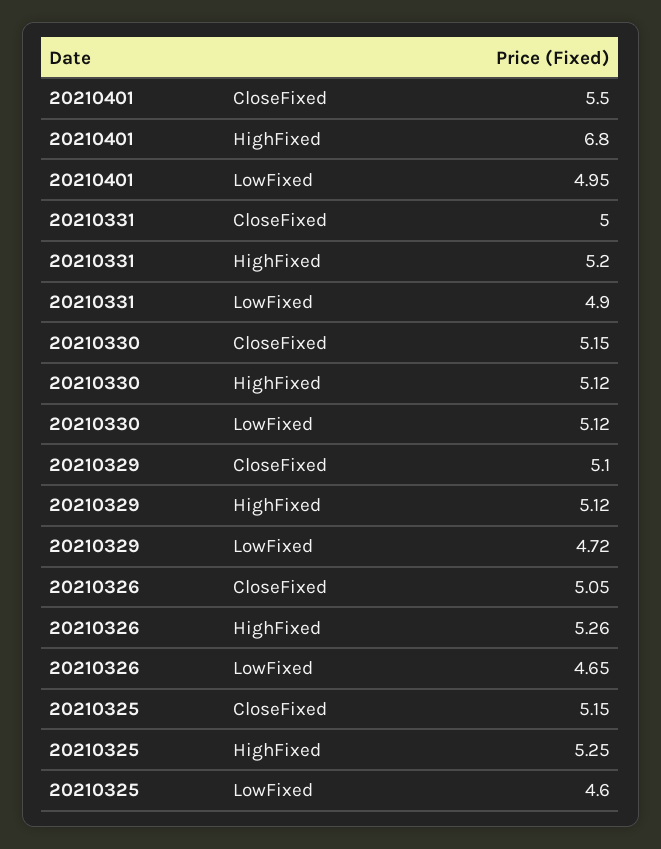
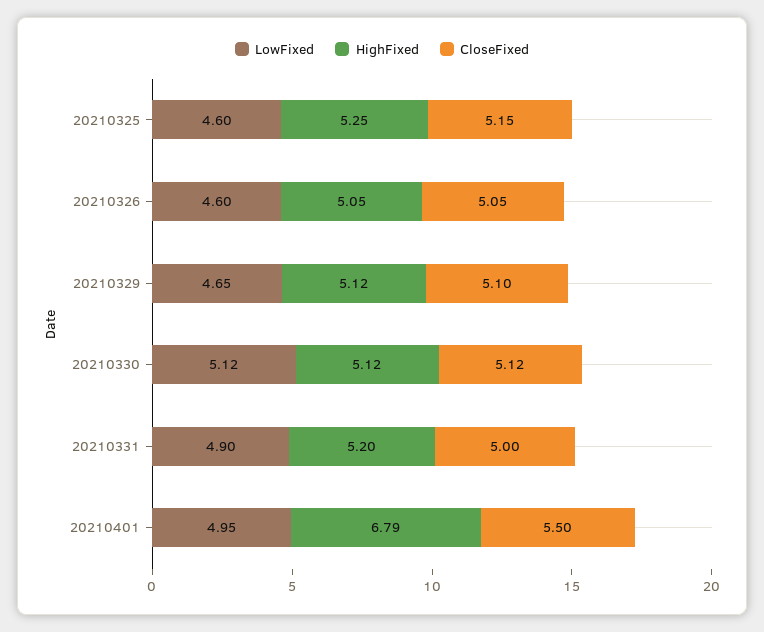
  {
    "CloseFixed": {
      "20210401": 5.5,
      "20210331": 5,
-     "20210330": 5.15,
+     "20210330": 5.12,
      "20210329": 5.1,
      "20210326": 5.05,
      "20210325": 5.15
    },
    "HighFixed": {
-     "20210401": 6.8,
+     "20210401": 6.79,
      "20210331": 5.2,
      "20210330": 5.12,
      "20210329": 5.12,
-     "20210326": 5.26,
+     "20210326": 5.05,
      "20210325": 5.25
    },
    "LowFixed": {
      "20210401": 4.95,
      "20210331": 4.9,
      "20210330": 5.12,
-     "20210329": 4.72,
+     "20210329": 4.65,
-     "20210326": 4.65,
+     "20210326": 4.6,
      "20210325": 4.6
    }
  }

